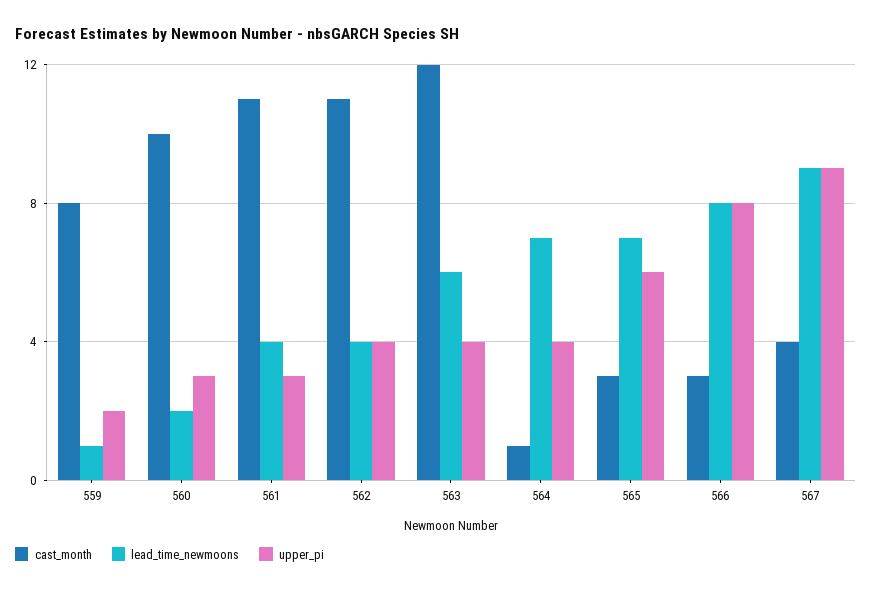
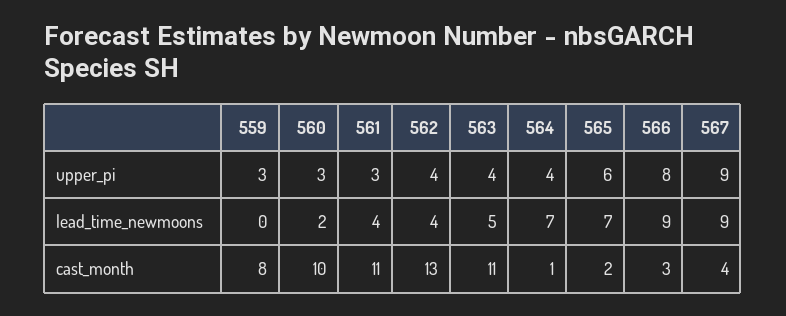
  {
    "cast_month": {
      "559": 8,
      "560": 10,
      "561": 11,
-     "562": 11,
+     "562": 13,
-     "563": 12,
+     "563": 11,
      "564": 1,
-     "565": 3,
+     "565": 2,
      "566": 3,
      "567": 4
    },
    "lead_time_newmoons": {
-     "559": 1,
+     "559": 0,
      "560": 2,
      "561": 4,
      "562": 4,
-     "563": 6,
+     "563": 5,
      "564": 7,
      "565": 7,
-     "566": 8,
+     "566": 9,
      "567": 9
    },
    "upper_pi": {
-     "559": 2,
+     "559": 3,
      "560": 3,
      "561": 3,
      "562": 4,
      "563": 4,
      "564": 4,
      "565": 6,
      "566": 8,
      "567": 9
    }
  }

